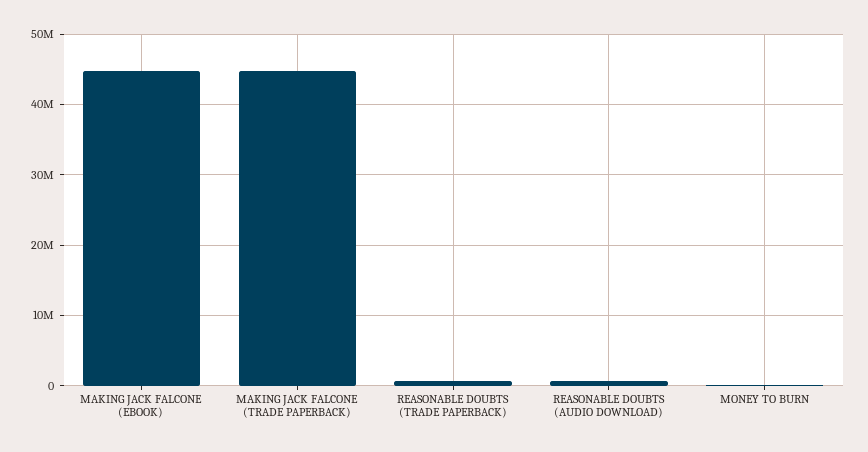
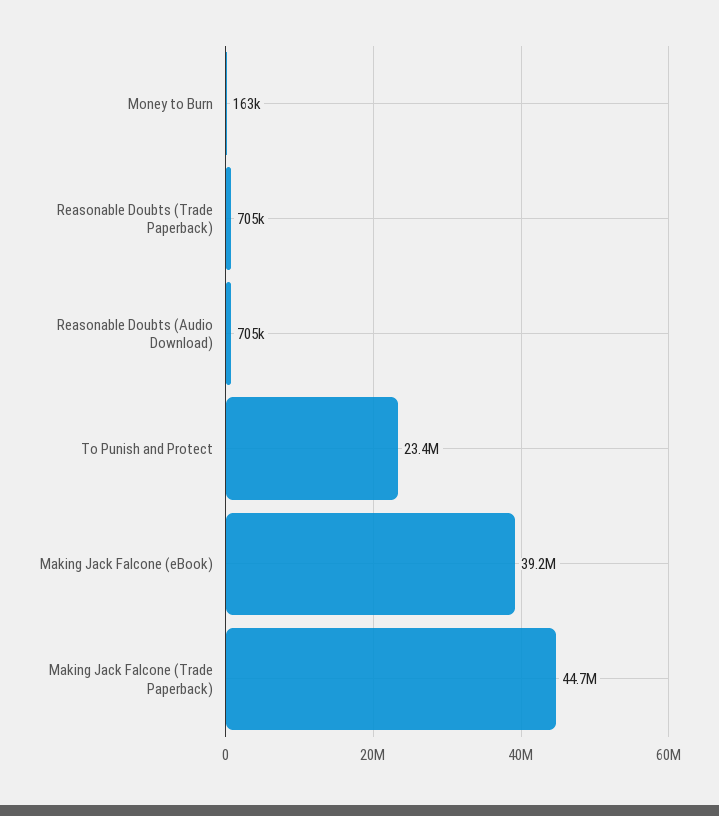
  {
-   "MAKING JACK FALCONE (EBOOK)": 45000000,
+   "MAKING JACK FALCONE (EBOOK)": 39200000,
    "MAKING JACK FALCONE (TRADE PAPERBACK)": 44700000,
    "REASONABLE DOUBTS (TRADE PAPERBACK)": 705000,
    "REASONABLE DOUBTS (AUDIO DOWNLOAD)": 705000,
-   "MONEY TO BURN": 163000
+   "MONEY TO BURN": 163000,
+   "To Punish and Protect": 23400000
  }

